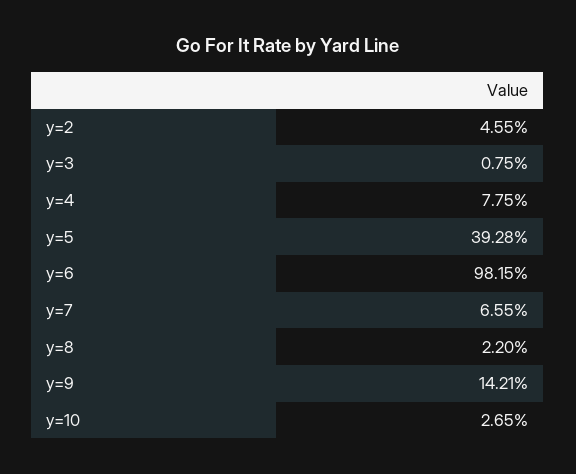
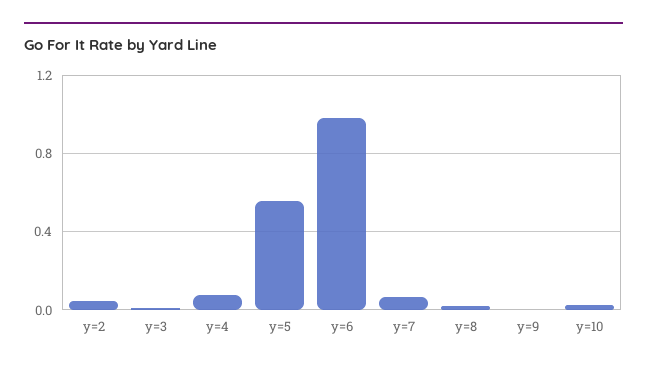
  {
    "y=2": 0.0455,
    "y=3": 0.0075,
    "y=4": 0.0775,
-   "y=5": 0.3928,
+   "y=5": 0.55,
    "y=6": 0.9815,
    "y=7": 0.0655,
    "y=8": 0.022,
-   "y=9": 0.1421,
+   "y=9": 0,
    "y=10": 0.0265
  }

